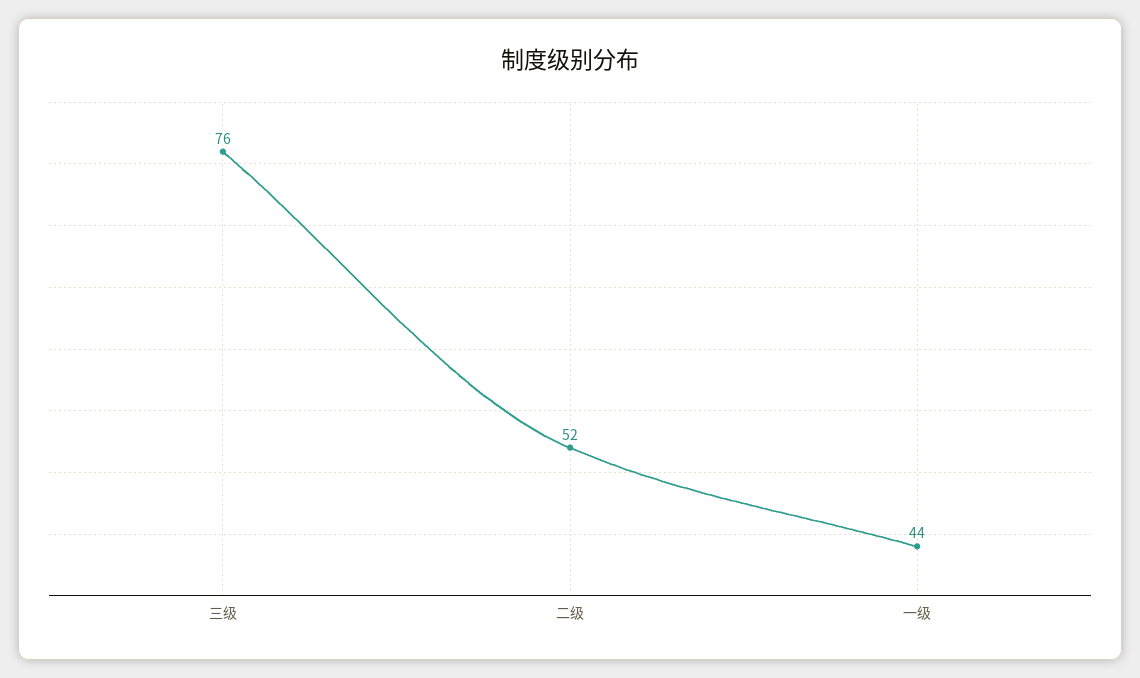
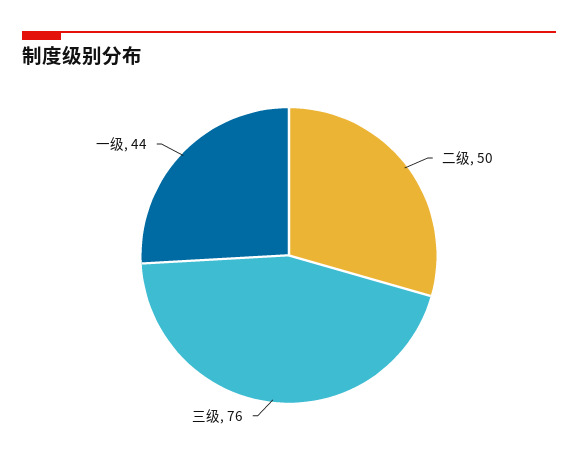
  {
    "三级": 76,
-   "二级": 52,
+   "二级": 50,
    "一级": 44
  }

